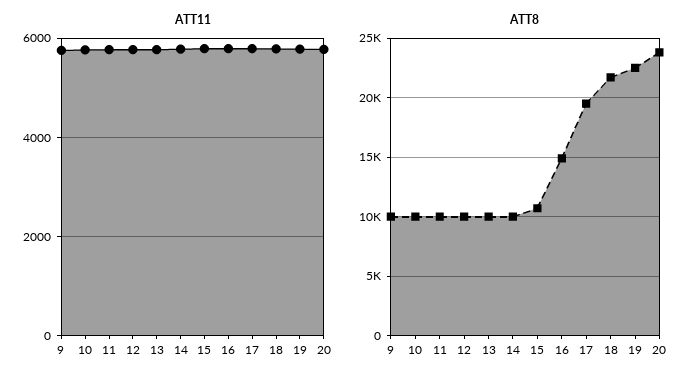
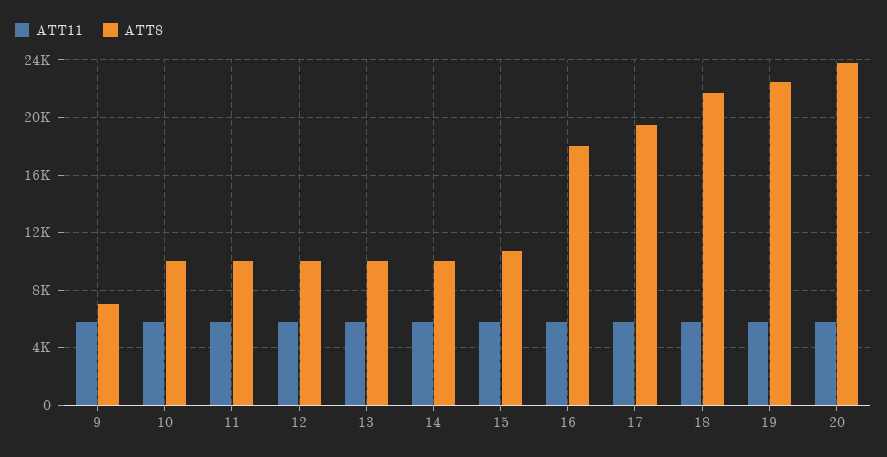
  {
    "ATT11": {
      "9": 5800,
      "10": 5800,
      "11": 5800,
      "12": 5800,
      "13": 5800,
      "14": 5800,
      "15": 5800,
      "16": 5800,
      "17": 5800,
      "18": 5800,
      "19": 5800,
      "20": 5800
    },
    "ATT8": {
-     "9": 10000,
+     "9": 7000,
      "10": 10000,
      "11": 10000,
      "12": 10000,
      "13": 10000,
      "14": 10000,
      "15": 10500,
-     "16": 15000,
+     "16": 18000,
      "17": 19500,
      "18": 21500,
      "19": 22500,
      "20": 24000
    }
  }

